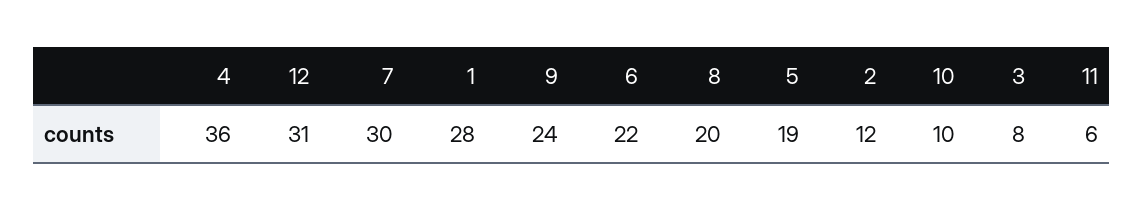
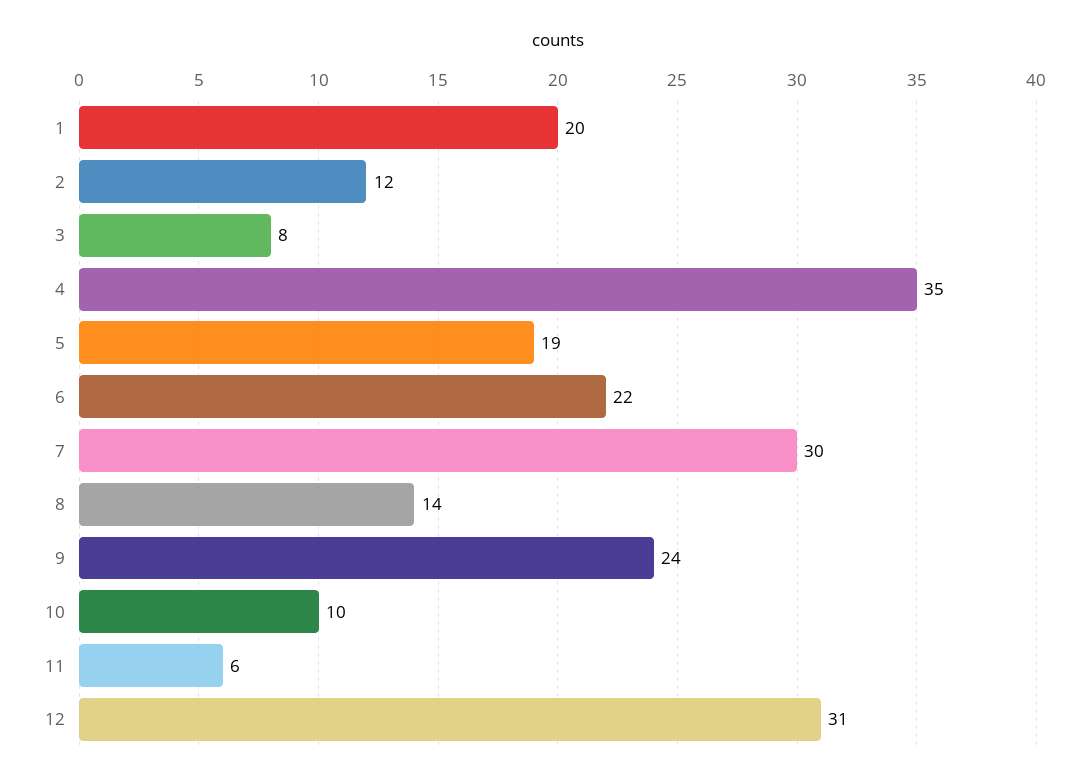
  {
-   "4": 36,
+   "4": 35,
    "12": 31,
    "7": 30,
-   "1": 28,
+   "1": 20,
    "9": 24,
    "6": 22,
-   "8": 20,
+   "8": 14,
    "5": 19,
    "2": 12,
    "10": 10,
    "3": 8,
    "11": 6
  }

